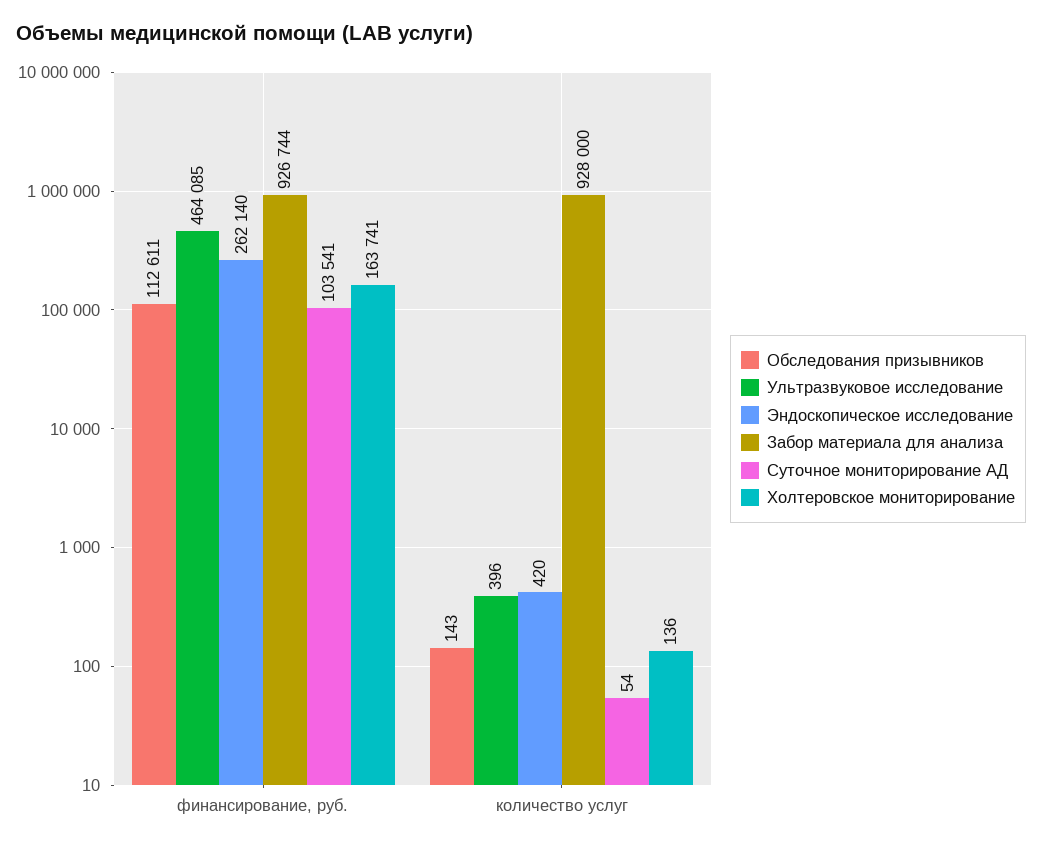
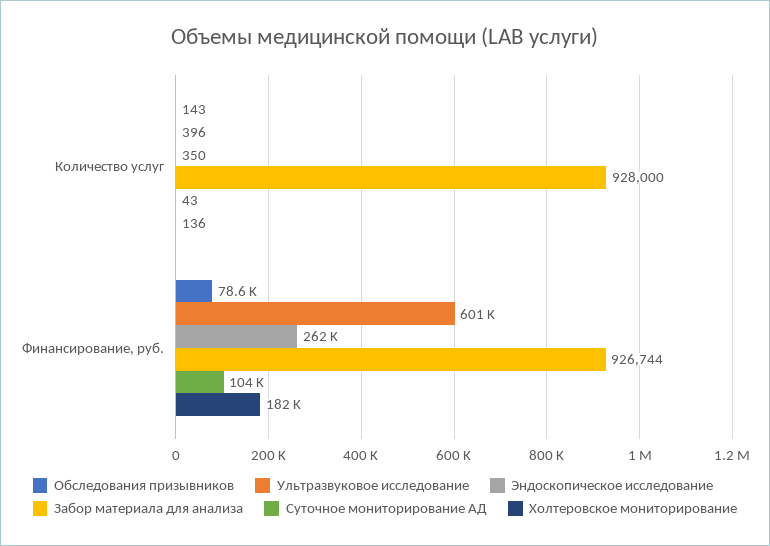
  {
    "Обследования призывников": {
-     "финансирование, руб.": 112611,
+     "финансирование, руб.": 78600,
      "количество услуг": 143
    },
    "Ультразвуковое исследование": {
-     "финансирование, руб.": 464085,
+     "финансирование, руб.": 601000,
      "количество услуг": 396
    },
    "Эндоскопическое исследование": {
      "финансирование, руб.": 262140,
-     "количество услуг": 420
+     "количество услуг": 350
    },
    "Забор материала для анализа": {
      "финансирование, руб.": 926744,
      "количество услуг": 928000
    },
    "Суточное мониторирование АД": {
      "финансирование, руб.": 103541,
-     "количество услуг": 54
+     "количество услуг": 43
    },
    "Холтеровское мониторирование": {
-     "финансирование, руб.": 163741,
+     "финансирование, руб.": 182000,
      "количество услуг": 136
    }
  }

